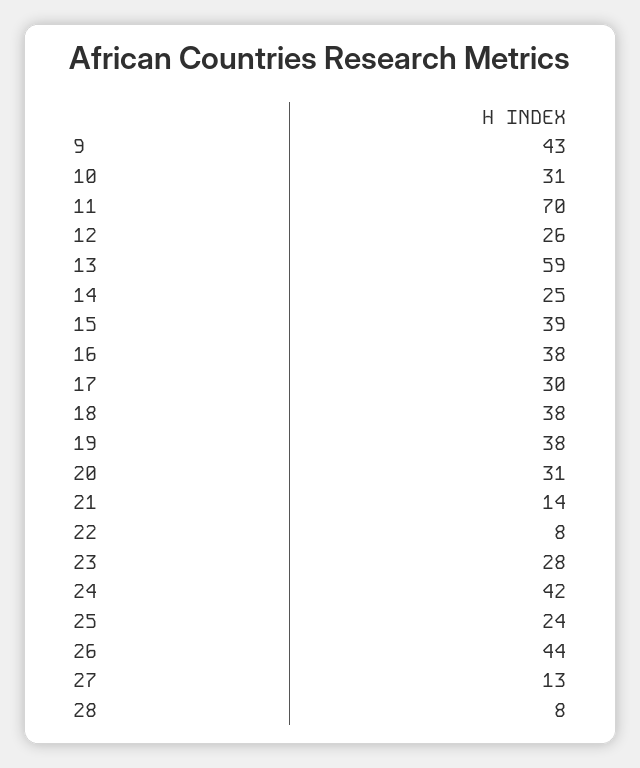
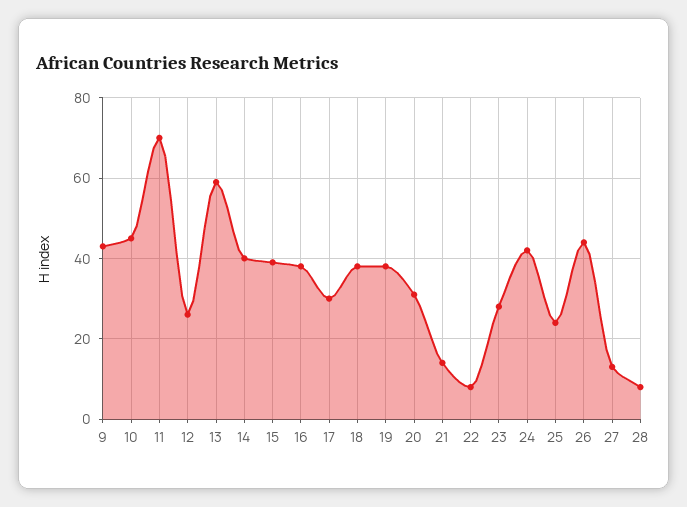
  {
    "9": 43,
-   "10": 31,
+   "10": 45,
    "11": 70,
    "12": 26,
    "13": 59,
-   "14": 25,
+   "14": 40,
    "15": 39,
    "16": 38,
    "17": 30,
    "18": 38,
    "19": 38,
    "20": 31,
    "21": 14,
    "22": 8,
    "23": 28,
    "24": 42,
    "25": 24,
    "26": 44,
    "27": 13,
    "28": 8
  }

